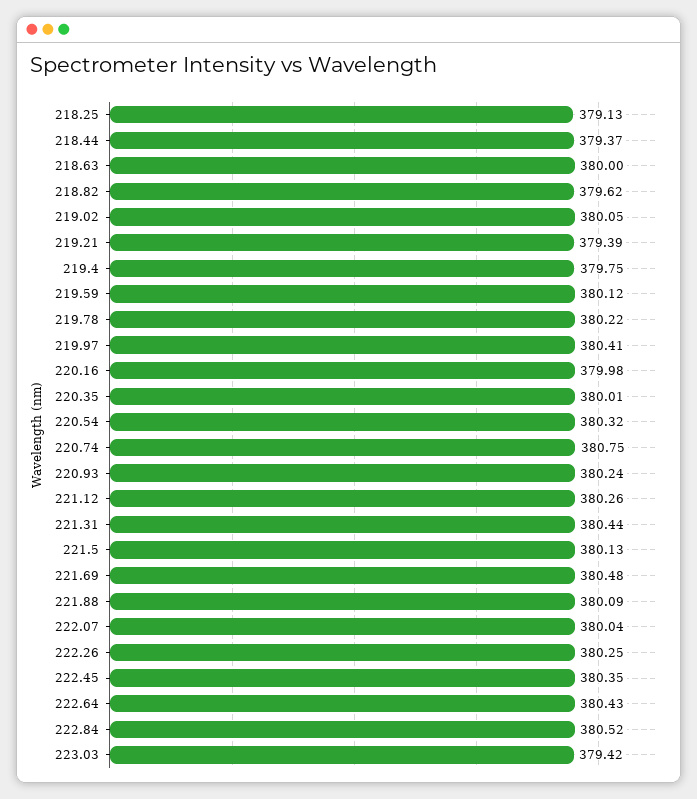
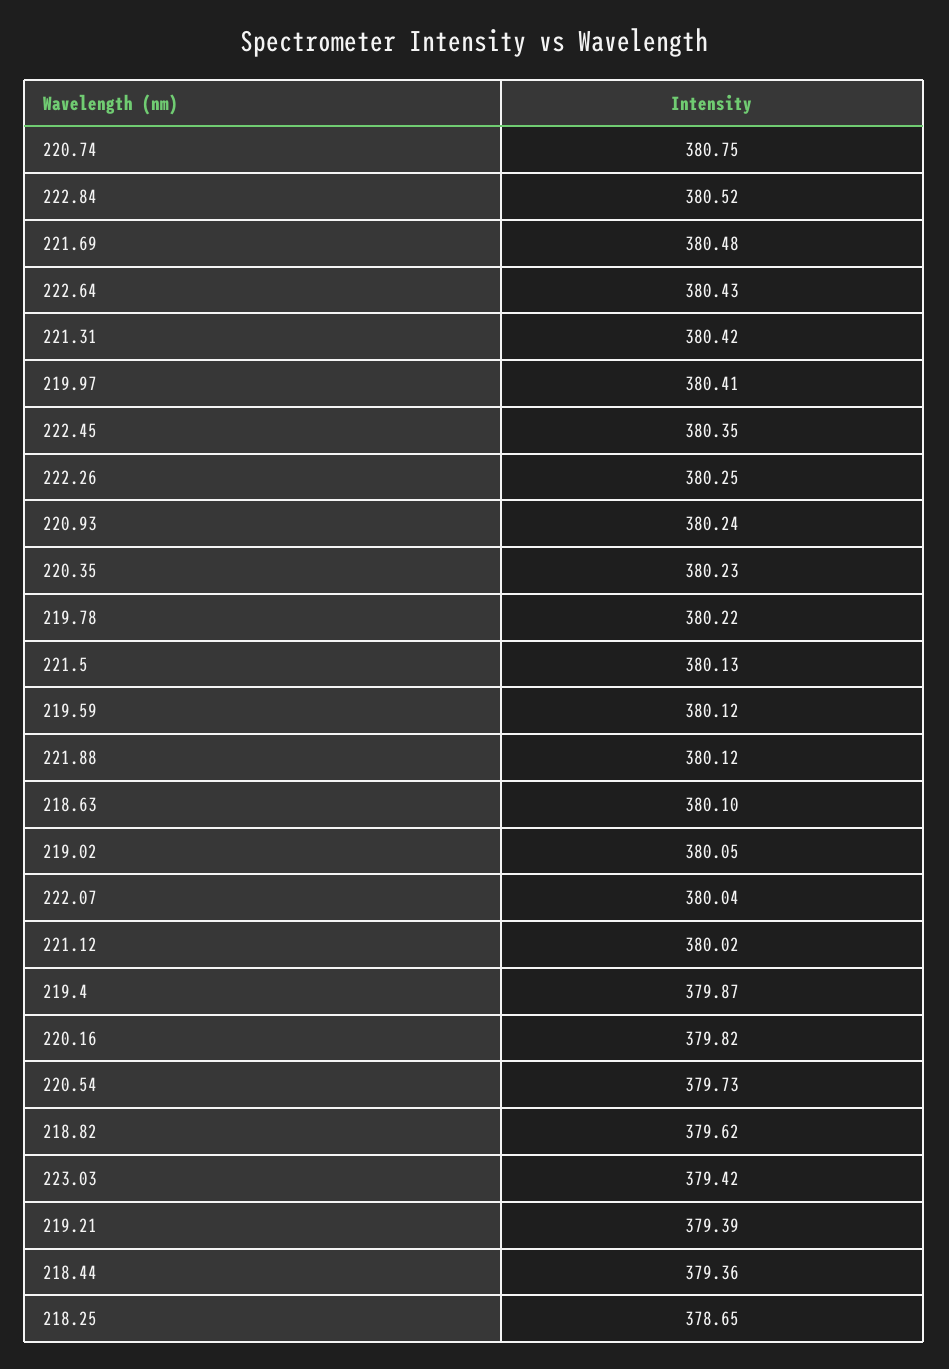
  {
-   "218.25": 379.13,
+   "218.25": 378.65,
-   "218.44": 379.37,
+   "218.44": 379.36,
-   "218.63": 380,
+   "218.63": 380.1,
    "218.82": 379.62,
    "219.02": 380.05,
    "219.21": 379.39,
-   "219.4": 379.75,
+   "219.4": 379.87,
    "219.59": 380.12,
    "219.78": 380.22,
    "219.97": 380.41,
-   "220.16": 379.98,
+   "220.16": 379.82,
-   "220.35": 380.01,
+   "220.35": 380.23,
-   "220.54": 380.32,
+   "220.54": 379.73,
    "220.74": 380.75,
    "220.93": 380.24,
-   "221.12": 380.26,
+   "221.12": 380.02,
-   "221.31": 380.44,
+   "221.31": 380.42,
    "221.5": 380.13,
    "221.69": 380.48,
-   "221.88": 380.09,
+   "221.88": 380.12,
    "222.07": 380.04,
    "222.26": 380.25,
    "222.45": 380.35,
    "222.64": 380.43,
    "222.84": 380.52,
    "223.03": 379.42
  }

